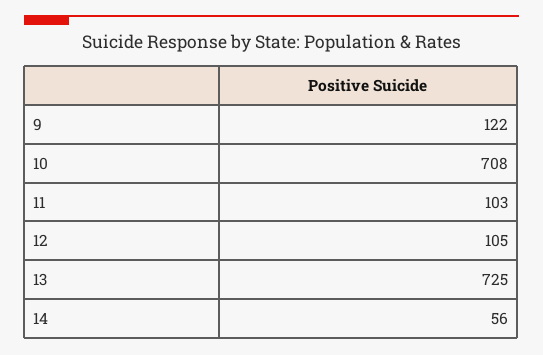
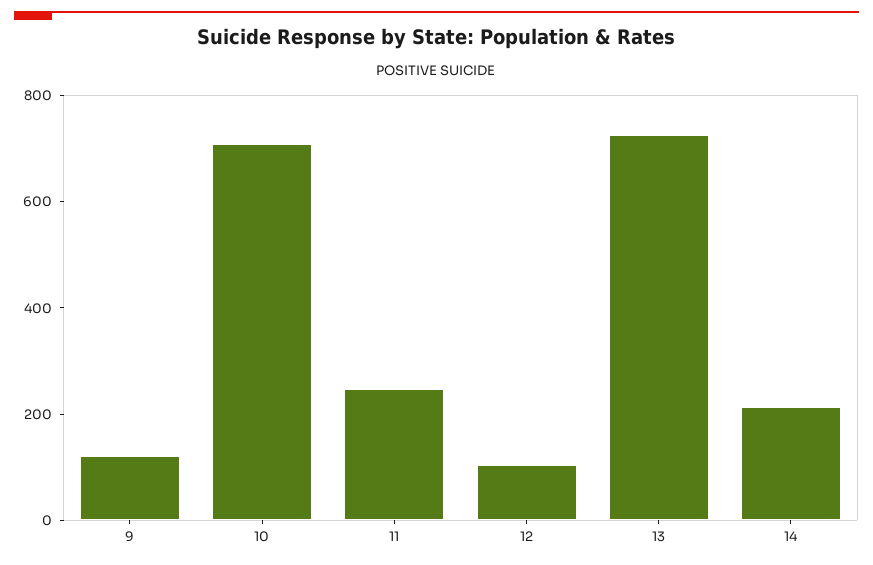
  {
    "9": 122,
    "10": 708,
-   "11": 103,
+   "11": 250,
    "12": 105,
    "13": 725,
-   "14": 56
+   "14": 200
  }

